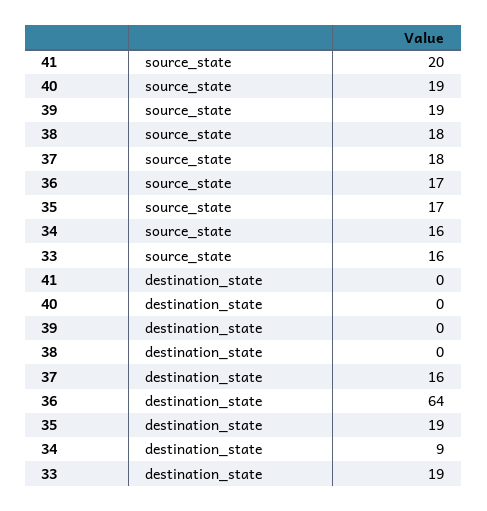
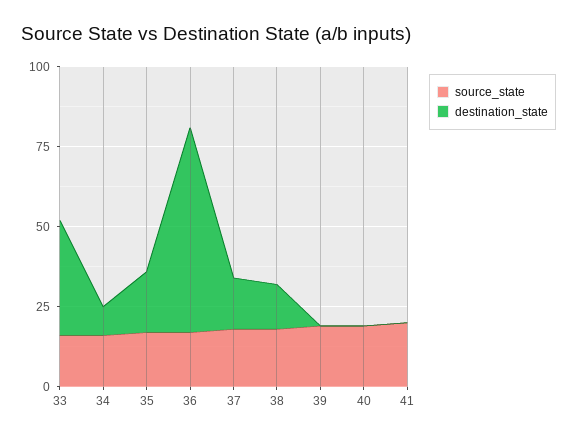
  {
    "source_state": {
      "41": 20,
      "40": 19,
      "39": 19,
      "38": 18,
      "37": 18,
      "36": 17,
      "35": 17,
      "34": 16,
      "33": 16
    },
    "destination_state": {
      "41": 0,
      "40": 0,
      "39": 0,
-     "38": 0,
+     "38": 15,
      "37": 16,
      "36": 64,
      "35": 19,
      "34": 9,
-     "33": 19
+     "33": 35
    }
  }

